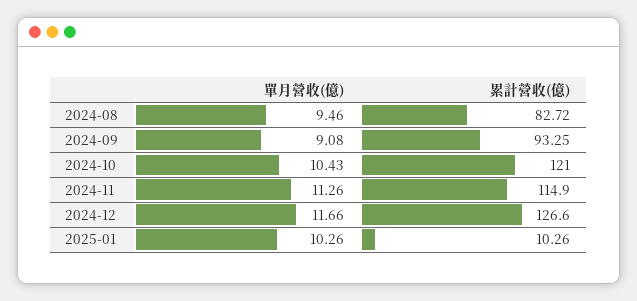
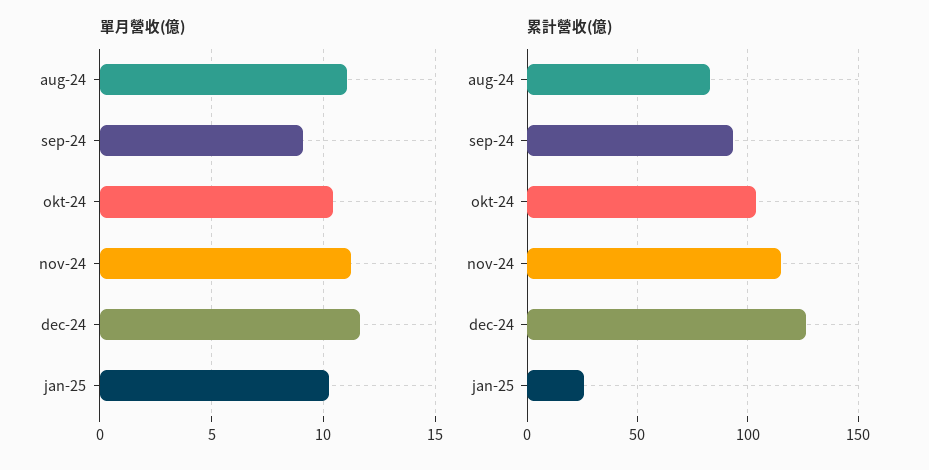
  {
    "單月營收(億)": {
-     "2024-08": 9.46,
+     "2024-08": 11,
      "2024-09": 9.08,
      "2024-10": 10.43,
      "2024-11": 11.26,
      "2024-12": 11.66,
      "2025-01": 10.26
    },
    "累計營收(億)": {
      "2024-08": 82.72,
      "2024-09": 93.25,
-     "2024-10": 121,
+     "2024-10": 105,
      "2024-11": 114.9,
      "2024-12": 126.6,
-     "2025-01": 10.26
+     "2025-01": 25
    }
  }

